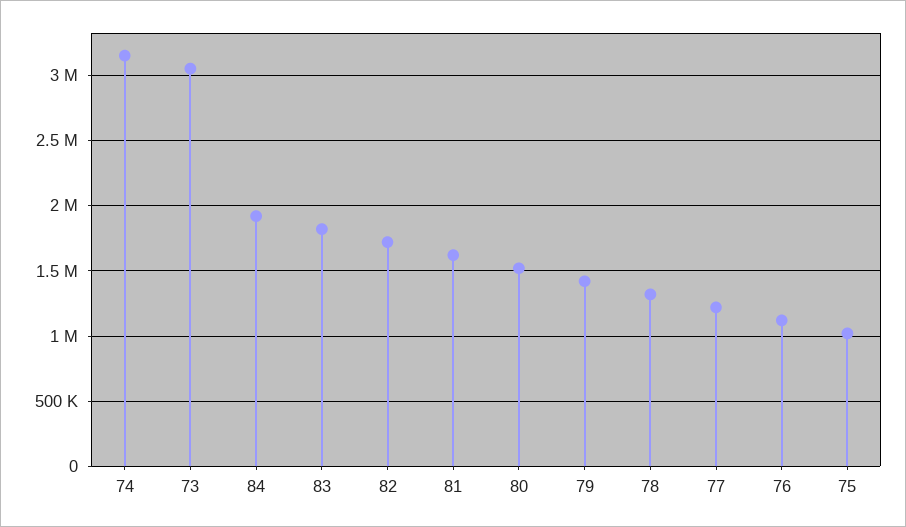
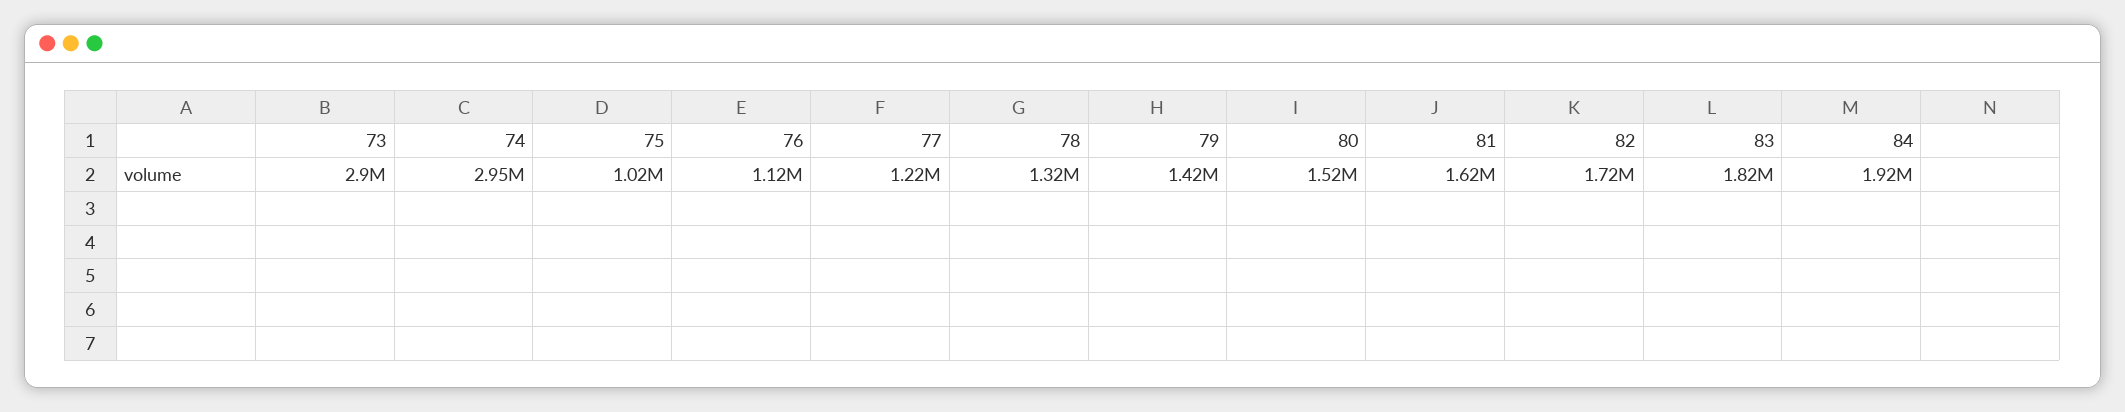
  {
-   "74": 3150000,
+   "74": 2950000,
-   "73": 3050000,
+   "73": 2900000,
    "84": 1920000,
    "83": 1820000,
    "82": 1720000,
    "81": 1620000,
    "80": 1520000,
    "79": 1420000,
    "78": 1320000,
    "77": 1220000,
    "76": 1120000,
    "75": 1020000
  }

